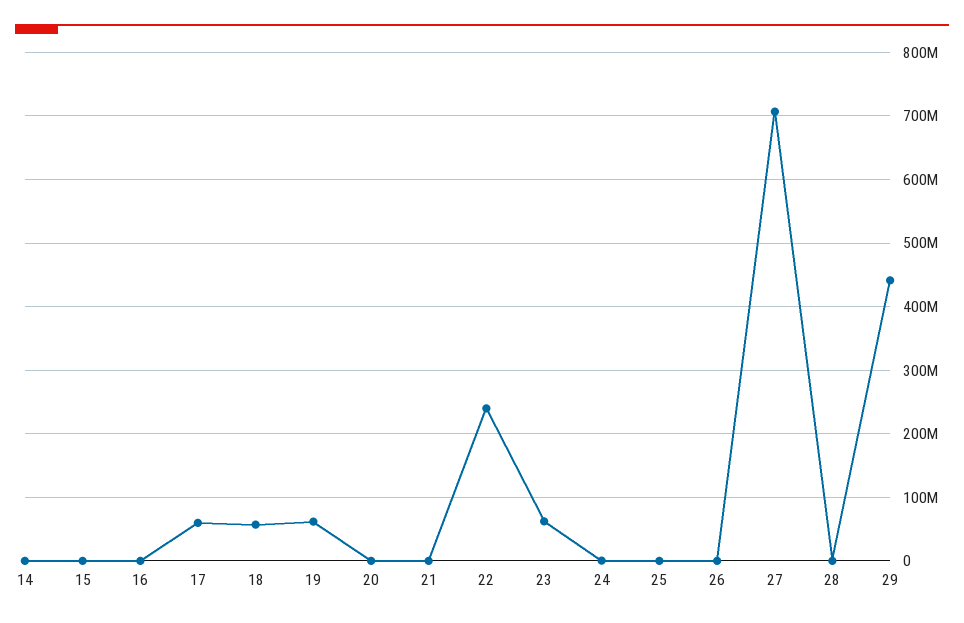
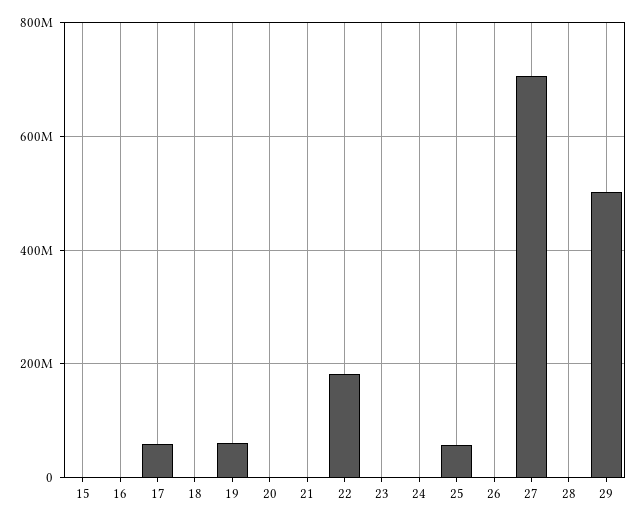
  {
-   "14": 0,
    "15": 0,
    "16": 0,
    "17": 60000000,
-   "18": 60000000,
+   "18": 0,
    "19": 60000000,
    "20": 0,
    "21": 0,
-   "22": 240000000,
+   "22": 180000000,
-   "23": 60000000,
+   "23": 0,
    "24": 0,
-   "25": 0,
+   "25": 60000000,
    "26": 0,
    "27": 710000000,
    "28": 0,
-   "29": 440000000
+   "29": 500000000
  }

